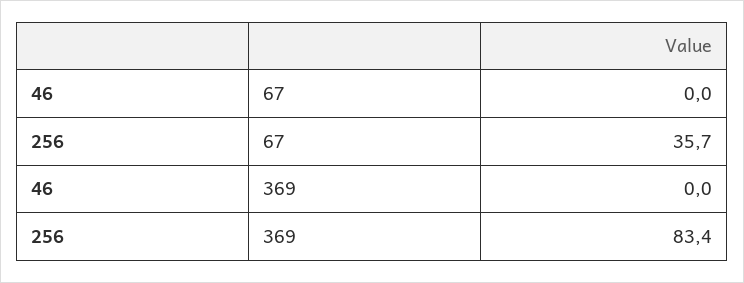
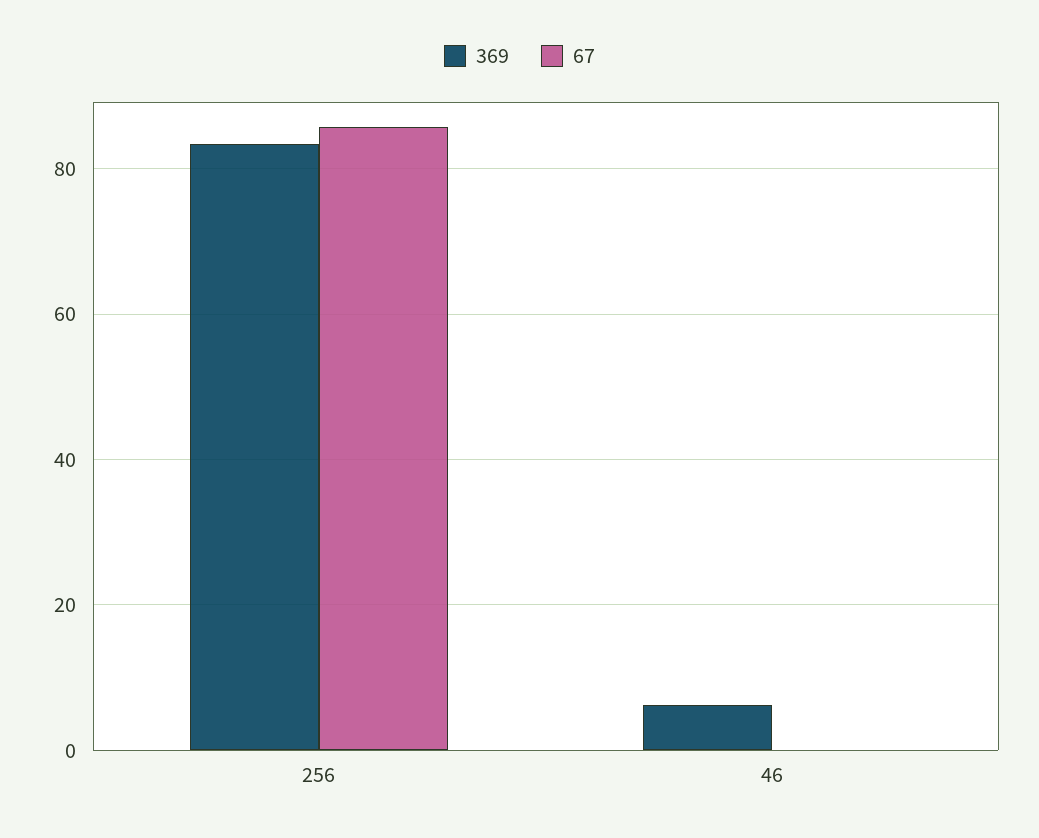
  {
    "67": {
      "46": 0,
-     "256": 35.7
+     "256": 86
    },
    "369": {
-     "46": 0,
+     "46": 6,
      "256": 83.4
    }
  }

